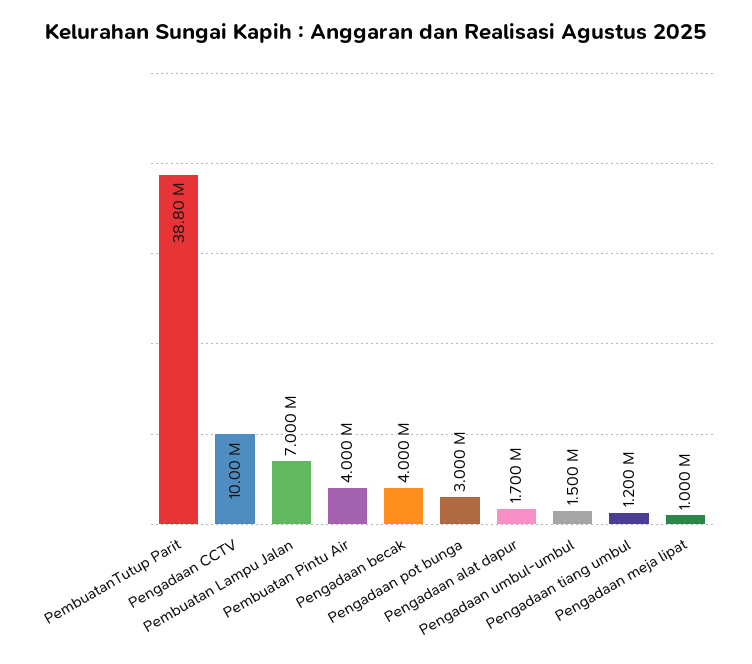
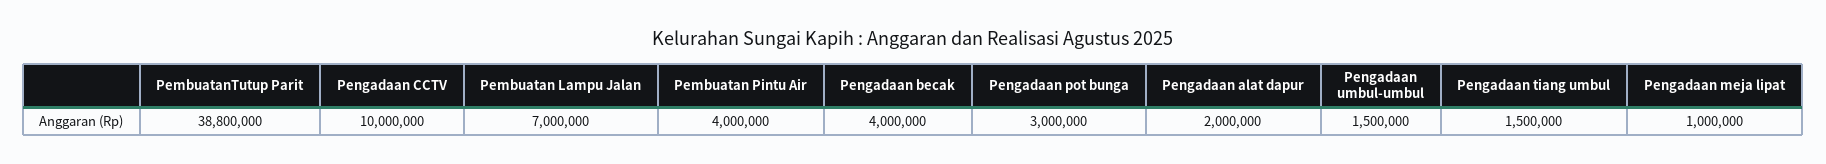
  {
    "PembuatanTutup Parit": 38800000,
    "Pengadaan CCTV": 10000000,
    "Pembuatan Lampu Jalan": 7000000,
    "Pembuatan Pintu Air": 4000000,
    "Pengadaan becak": 4000000,
    "Pengadaan pot bunga": 3000000,
-   "Pengadaan alat dapur": 1700000,
+   "Pengadaan alat dapur": 2000000,
    "Pengadaan umbul-umbul": 1500000,
-   "Pengadaan tiang umbul": 1200000,
+   "Pengadaan tiang umbul": 1500000,
    "Pengadaan meja lipat": 1000000
  }

